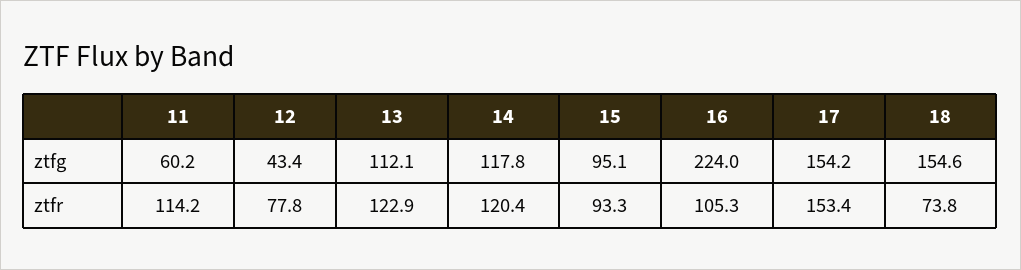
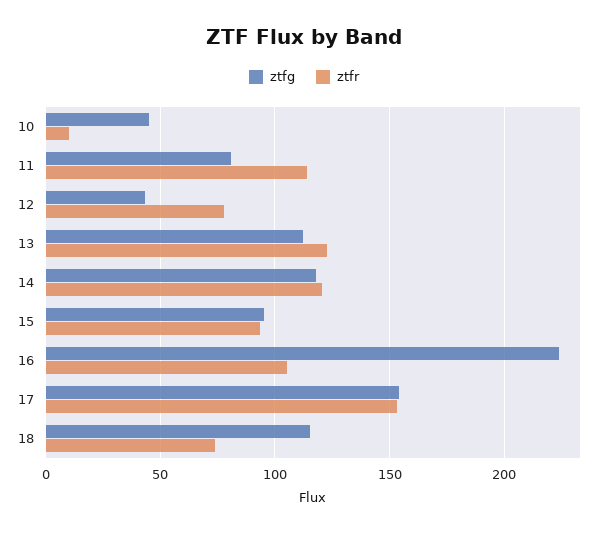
  {
    "ztfg": {
-     "11": 60.2,
+     "11": 80,
      "12": 43.4,
      "13": 112.1,
      "14": 117.8,
      "15": 95.1,
      "16": 224,
      "17": 154.2,
-     "18": 154.6
+     "18": 115,
+     "10": 45
    },
    "ztfr": {
      "11": 114.2,
      "12": 77.8,
      "13": 122.9,
      "14": 120.4,
      "15": 93.3,
      "16": 105.3,
      "17": 153.4,
-     "18": 73.8
+     "18": 73.8,
+     "10": 10
    }
  }

